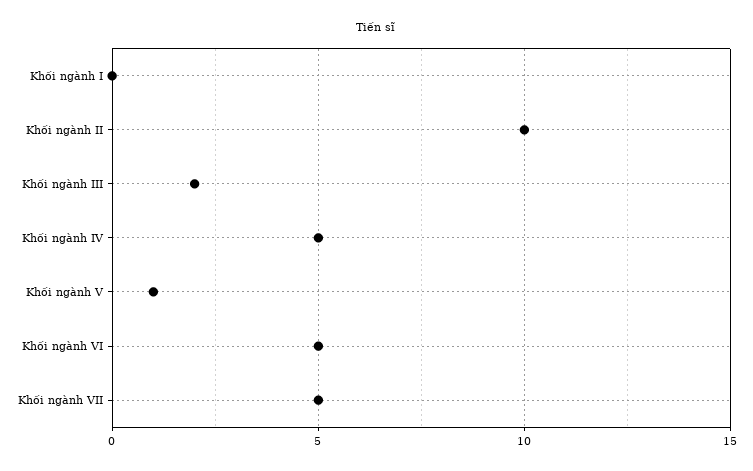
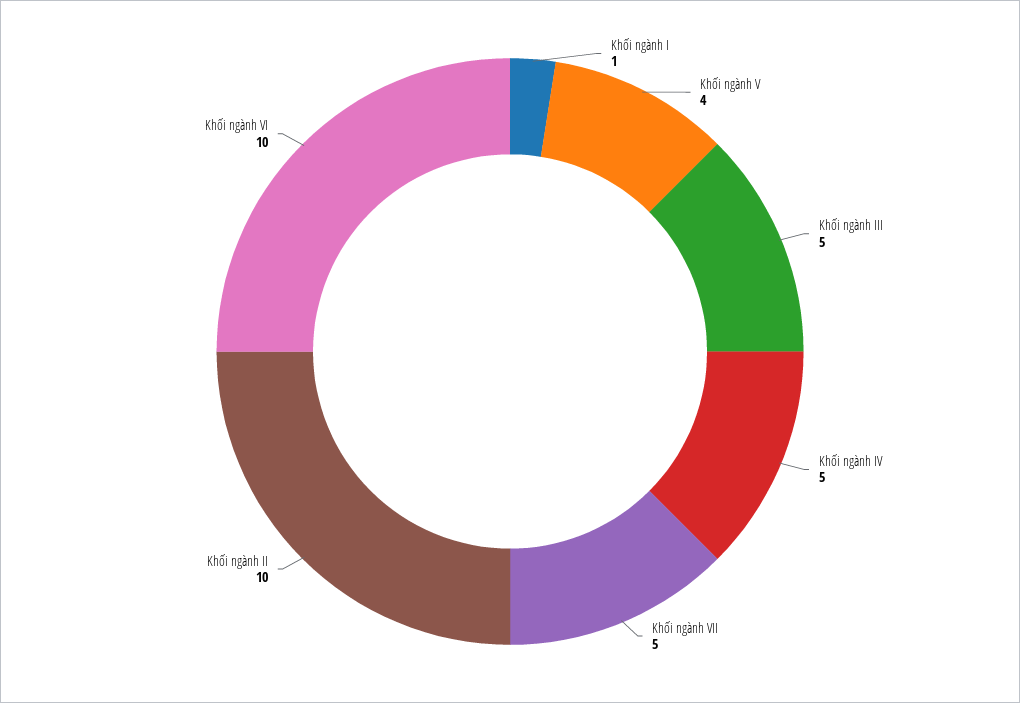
  {
-   "Khối ngành I": 0,
+   "Khối ngành I": 1,
    "Khối ngành II": 10,
-   "Khối ngành III": 2,
+   "Khối ngành III": 5,
    "Khối ngành IV": 5,
-   "Khối ngành V": 1,
+   "Khối ngành V": 4,
-   "Khối ngành VI": 5,
+   "Khối ngành VI": 10,
    "Khối ngành VII": 5
  }

